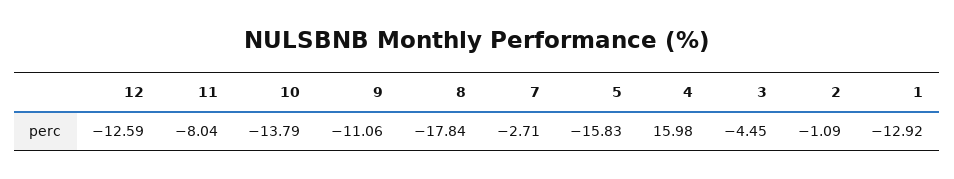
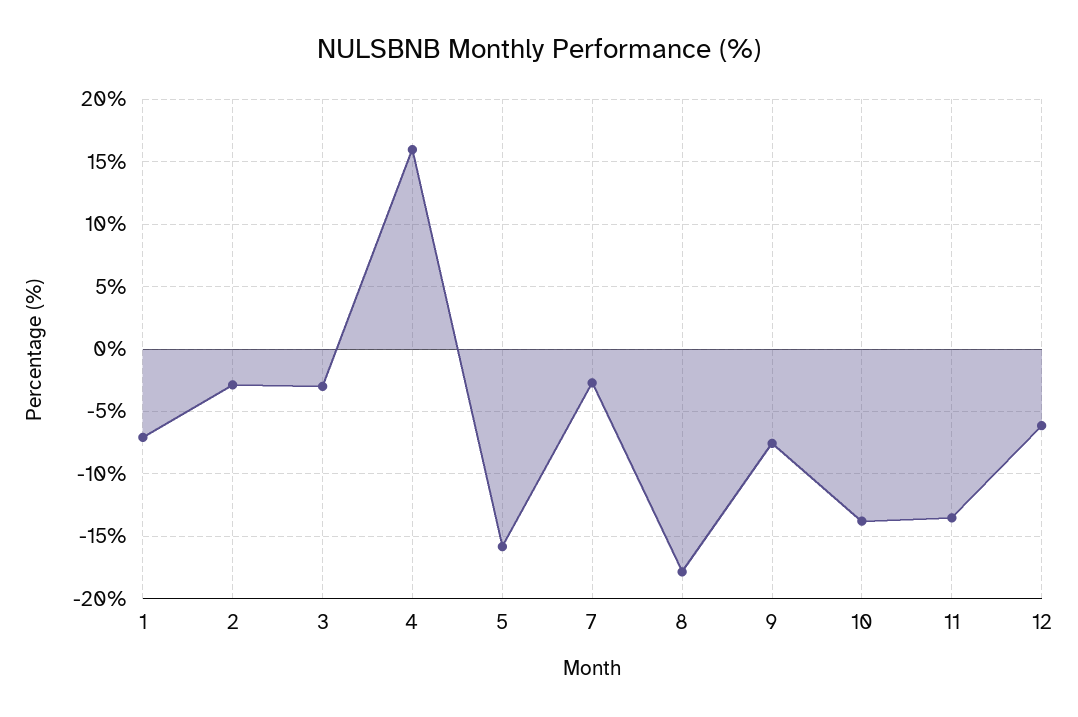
  {
-   "12": -12.59,
+   "12": -6,
-   "11": -8.04,
+   "11": -13.5,
    "10": -13.79,
-   "9": -11.06,
+   "9": -7.5,
    "8": -17.84,
    "7": -2.71,
    "5": -15.83,
    "4": 15.98,
-   "3": -4.45,
+   "3": -3,
-   "2": -1.09,
+   "2": -3,
-   "1": -12.92
+   "1": -7
  }

